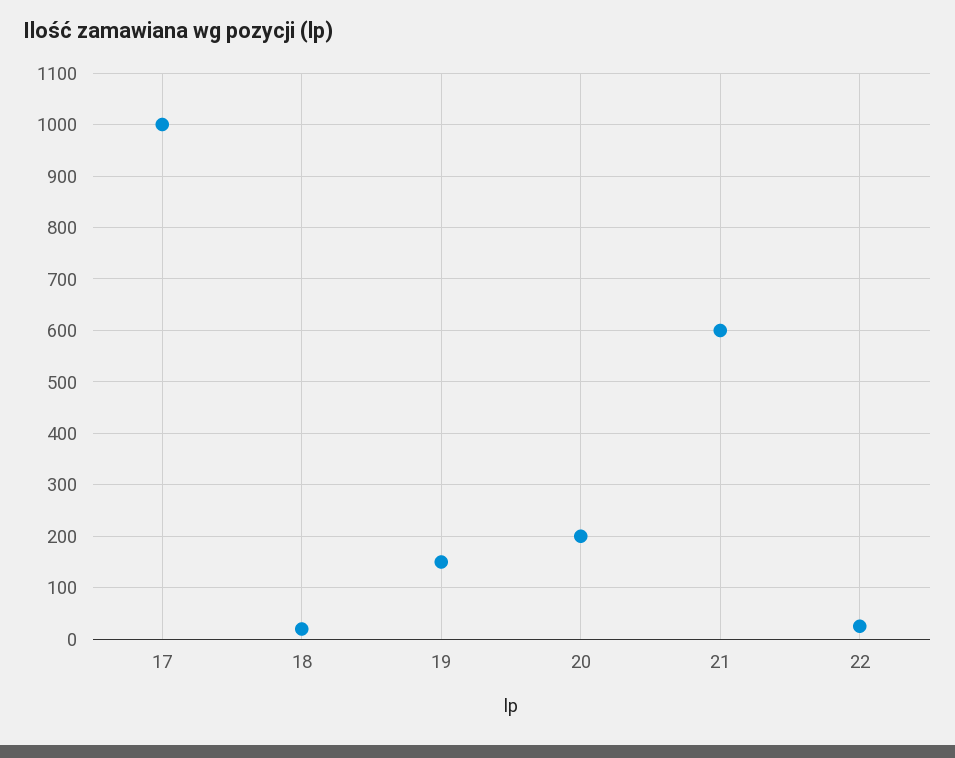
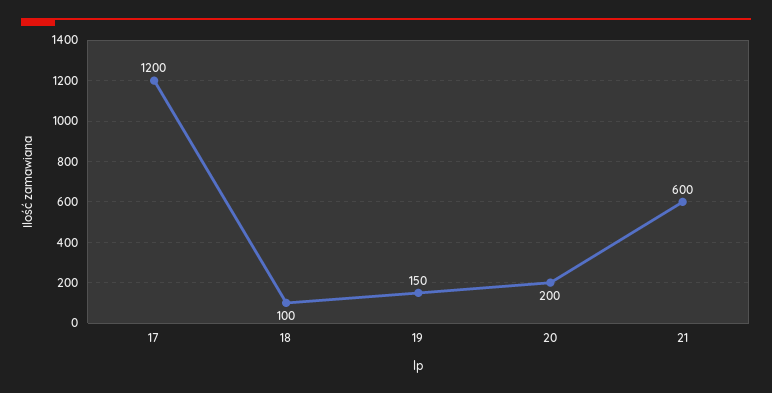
  {
-   "17": 1000,
+   "17": 1200,
-   "18": 20,
+   "18": 100,
    "19": 150,
    "20": 200,
-   "21": 600,
+   "21": 600
-   "22": 20
  }

